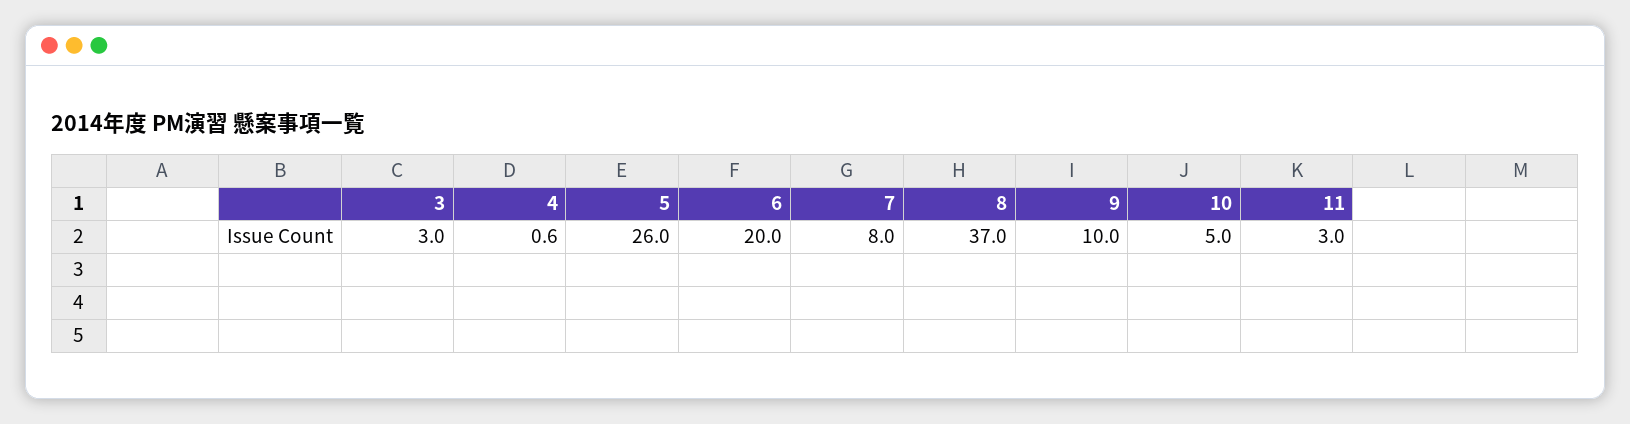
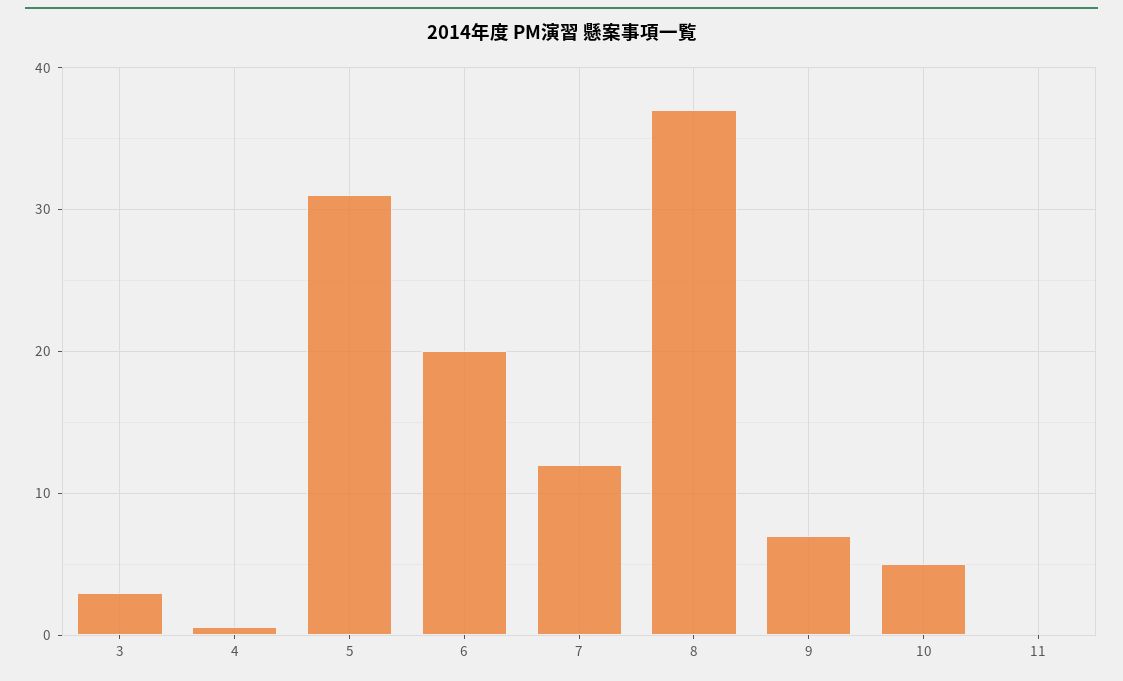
  {
    "3": 3,
    "4": 0.6,
-   "5": 26,
+   "5": 31,
    "6": 20,
-   "7": 8,
+   "7": 12,
    "8": 37,
-   "9": 10,
+   "9": 7,
    "10": 5,
-   "11": 3
+   "11": 0
  }

